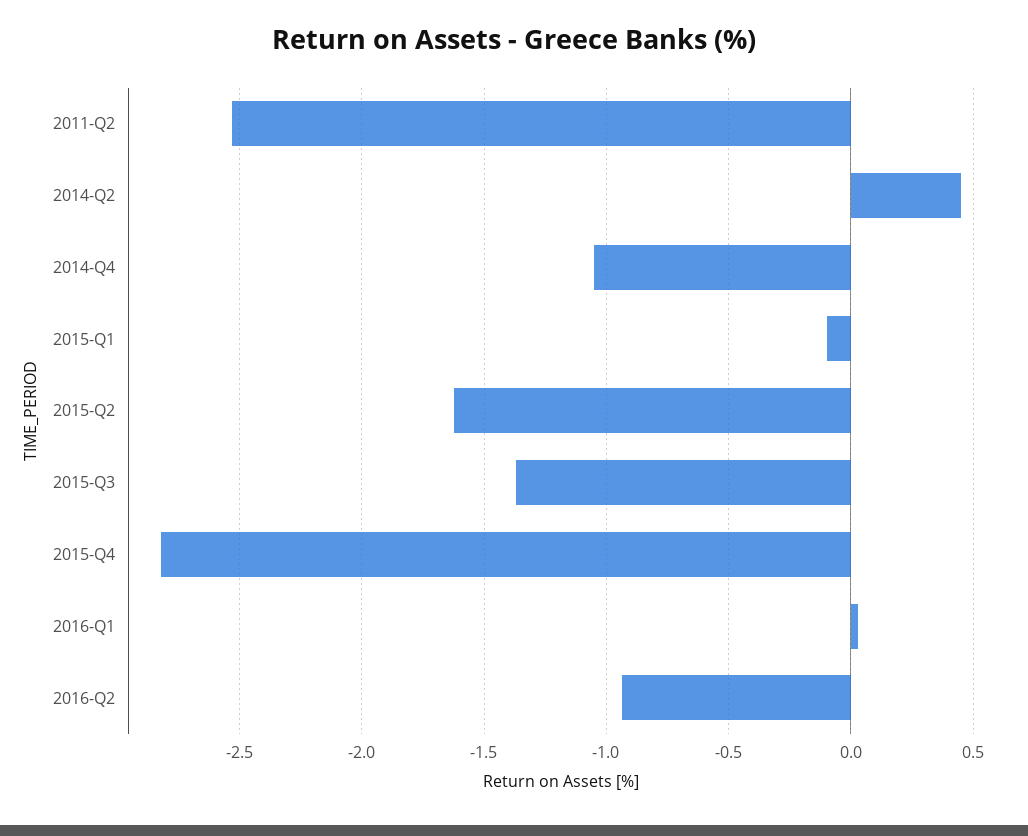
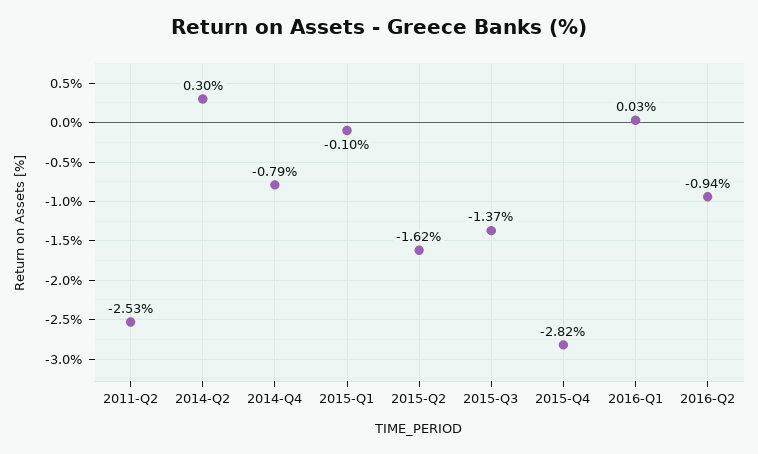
  {
    "2011-Q2": -2.53,
-   "2014-Q2": 0.45,
+   "2014-Q2": 0.3,
-   "2014-Q4": -1.05,
+   "2014-Q4": -0.79,
    "2015-Q1": -0.1,
    "2015-Q2": -1.62,
    "2015-Q3": -1.37,
    "2015-Q4": -2.82,
    "2016-Q1": 0.03,
    "2016-Q2": -0.94
  }

